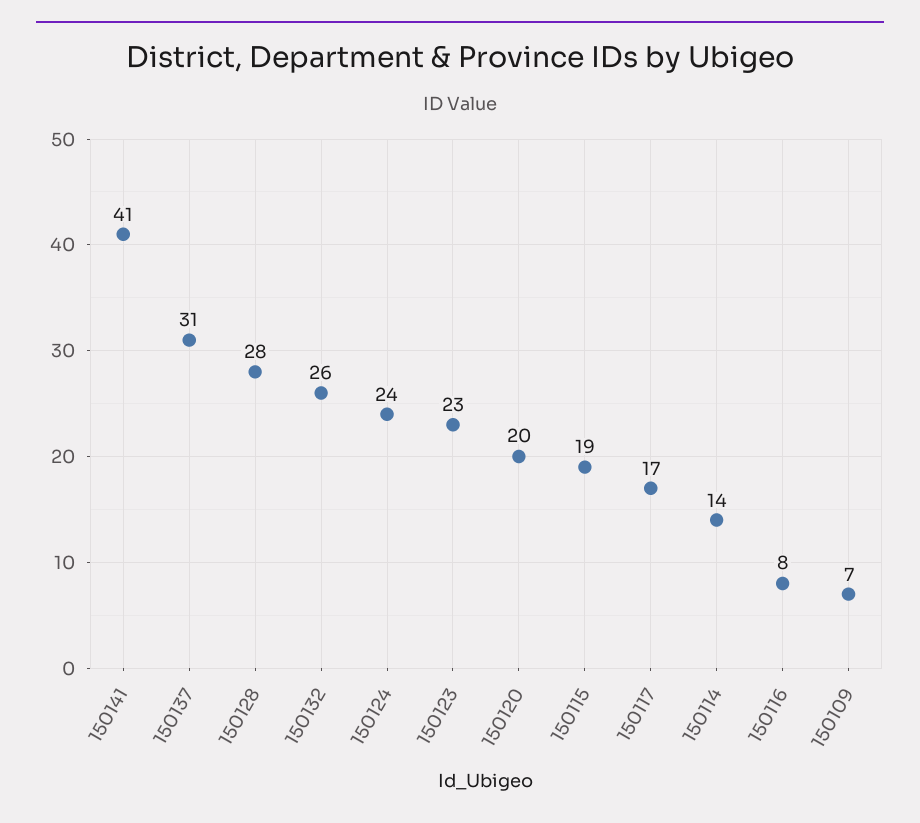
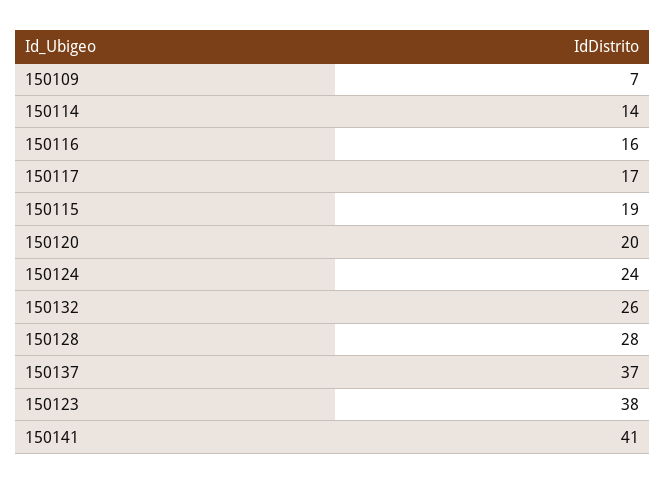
  {
    "150141": 41,
-   "150137": 31,
+   "150137": 37,
    "150128": 28,
    "150132": 26,
    "150124": 24,
-   "150123": 23,
+   "150123": 38,
    "150120": 20,
    "150115": 19,
    "150117": 17,
    "150114": 14,
-   "150116": 8,
+   "150116": 16,
    "150109": 7
  }

